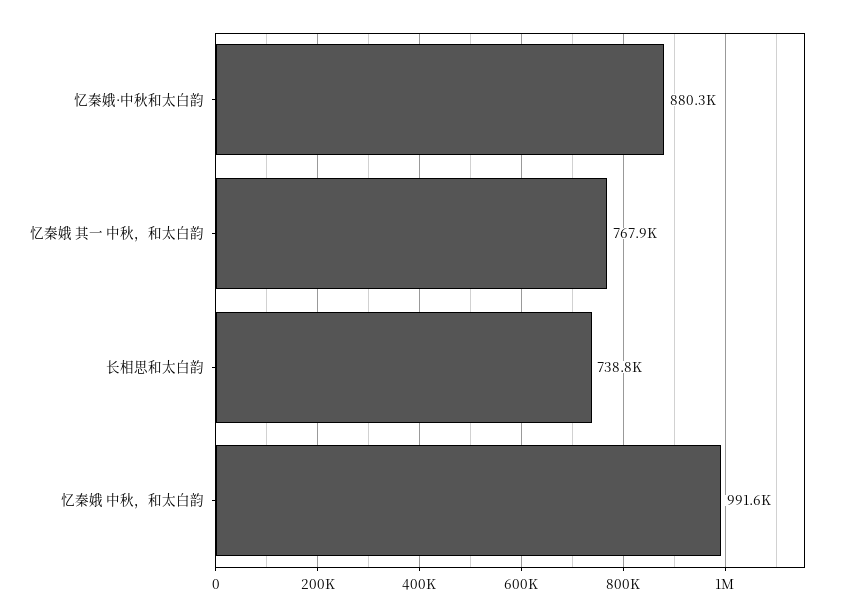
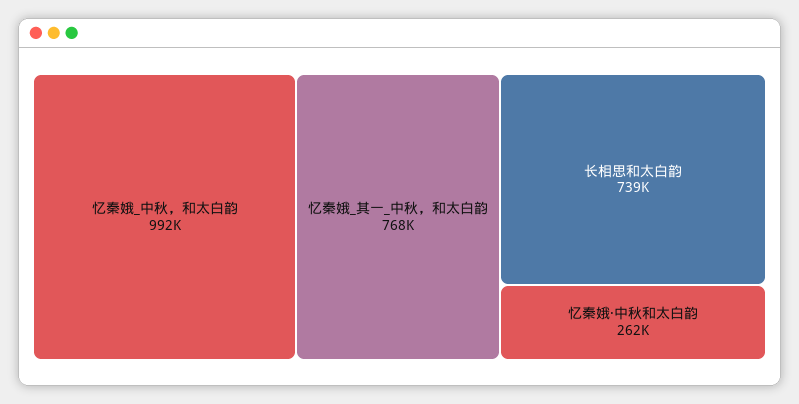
  {
-   "忆秦娥·中秋和太白韵": 880300,
+   "忆秦娥·中秋和太白韵": 262000,
    "忆秦娥 其一 中秋，和太白韵": 767900,
    "长相思和太白韵": 738800,
    "忆秦娥 中秋，和太白韵": 991600
  }

